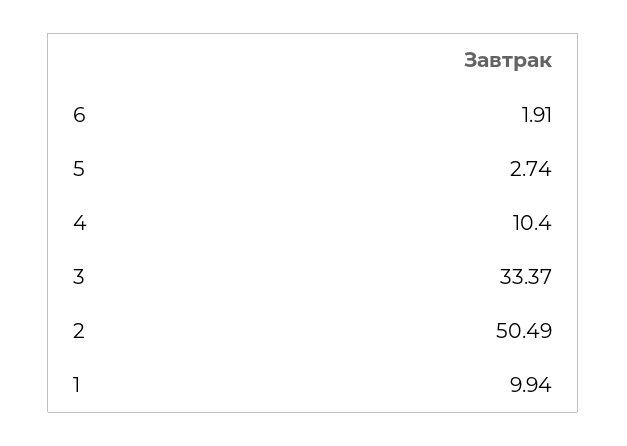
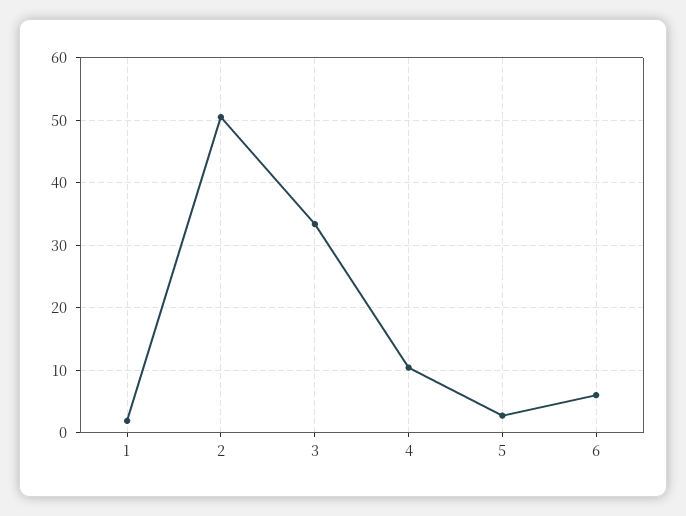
  {
-   "6": 1.91,
+   "6": 6,
    "5": 2.74,
    "4": 10.4,
    "3": 33.37,
    "2": 50.49,
-   "1": 9.94
+   "1": 2
  }

